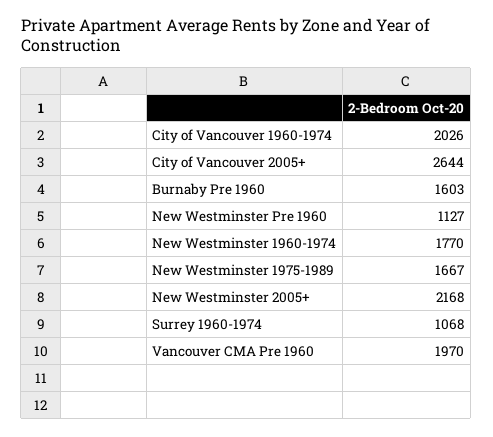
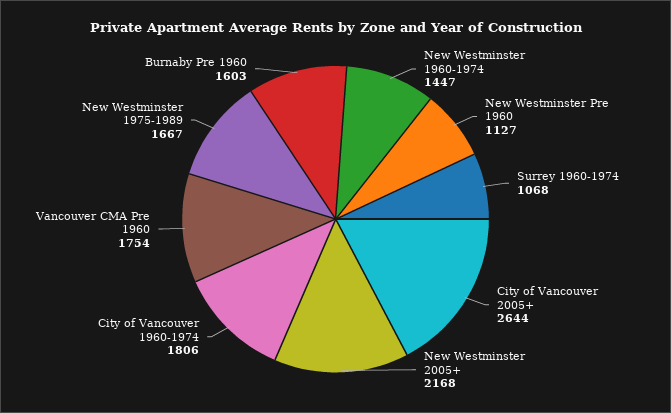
  {
-   "City of Vancouver 1960-1974": 2026,
+   "City of Vancouver 1960-1974": 1806,
    "City of Vancouver 2005+": 2644,
    "Burnaby Pre 1960": 1603,
    "New Westminster Pre 1960": 1127,
-   "New Westminster 1960-1974": 1770,
+   "New Westminster 1960-1974": 1447,
    "New Westminster 1975-1989": 1667,
    "New Westminster 2005+": 2168,
    "Surrey 1960-1974": 1068,
-   "Vancouver CMA Pre 1960": 1970
+   "Vancouver CMA Pre 1960": 1754
  }

